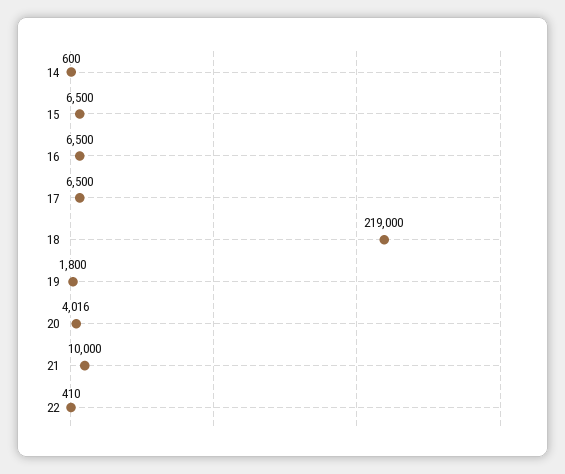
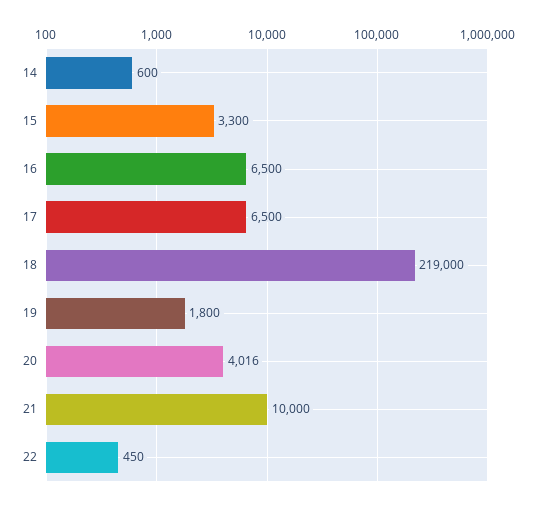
  {
    "14": 600,
-   "15": 6500,
+   "15": 3300,
    "16": 6500,
    "17": 6500,
    "18": 219000,
    "19": 1800,
    "20": 4016,
    "21": 10000,
-   "22": 410
+   "22": 450
  }

